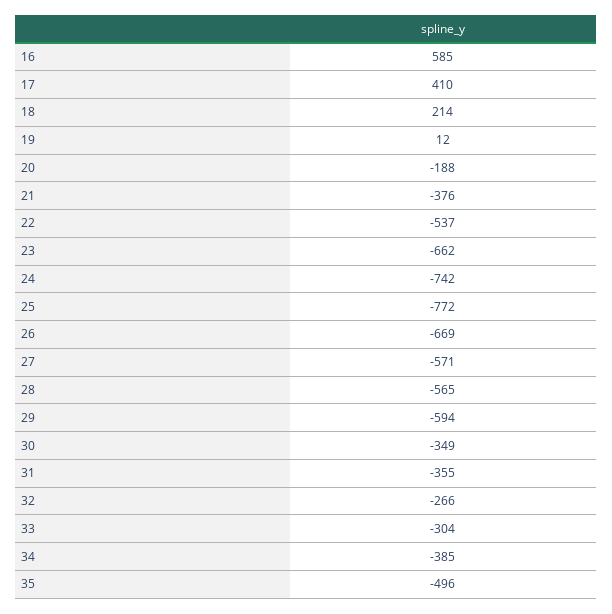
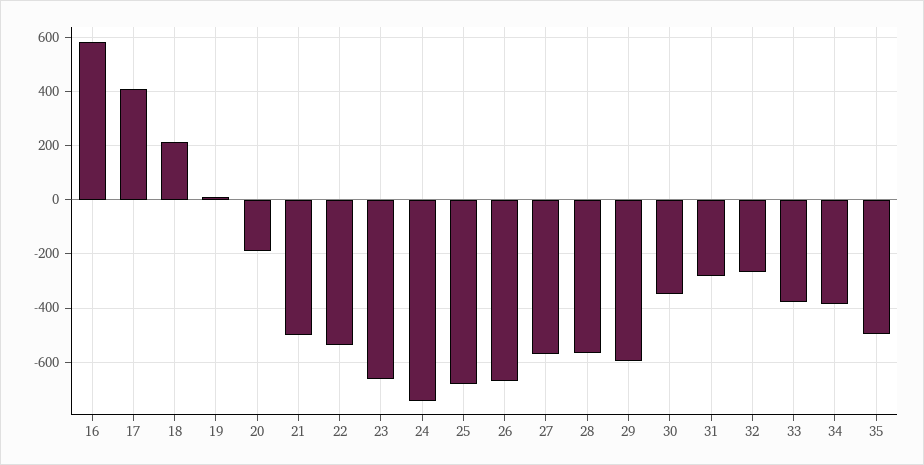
  {
    "16": 585,
    "17": 410,
    "18": 214,
    "19": 12,
    "20": -188,
-   "21": -376,
+   "21": -500,
    "22": -537,
    "23": -662,
    "24": -742,
-   "25": -772,
+   "25": -675,
    "26": -669,
    "27": -571,
    "28": -565,
    "29": -594,
    "30": -349,
-   "31": -355,
+   "31": -275,
    "32": -266,
-   "33": -304,
+   "33": -375,
    "34": -385,
    "35": -496
  }

